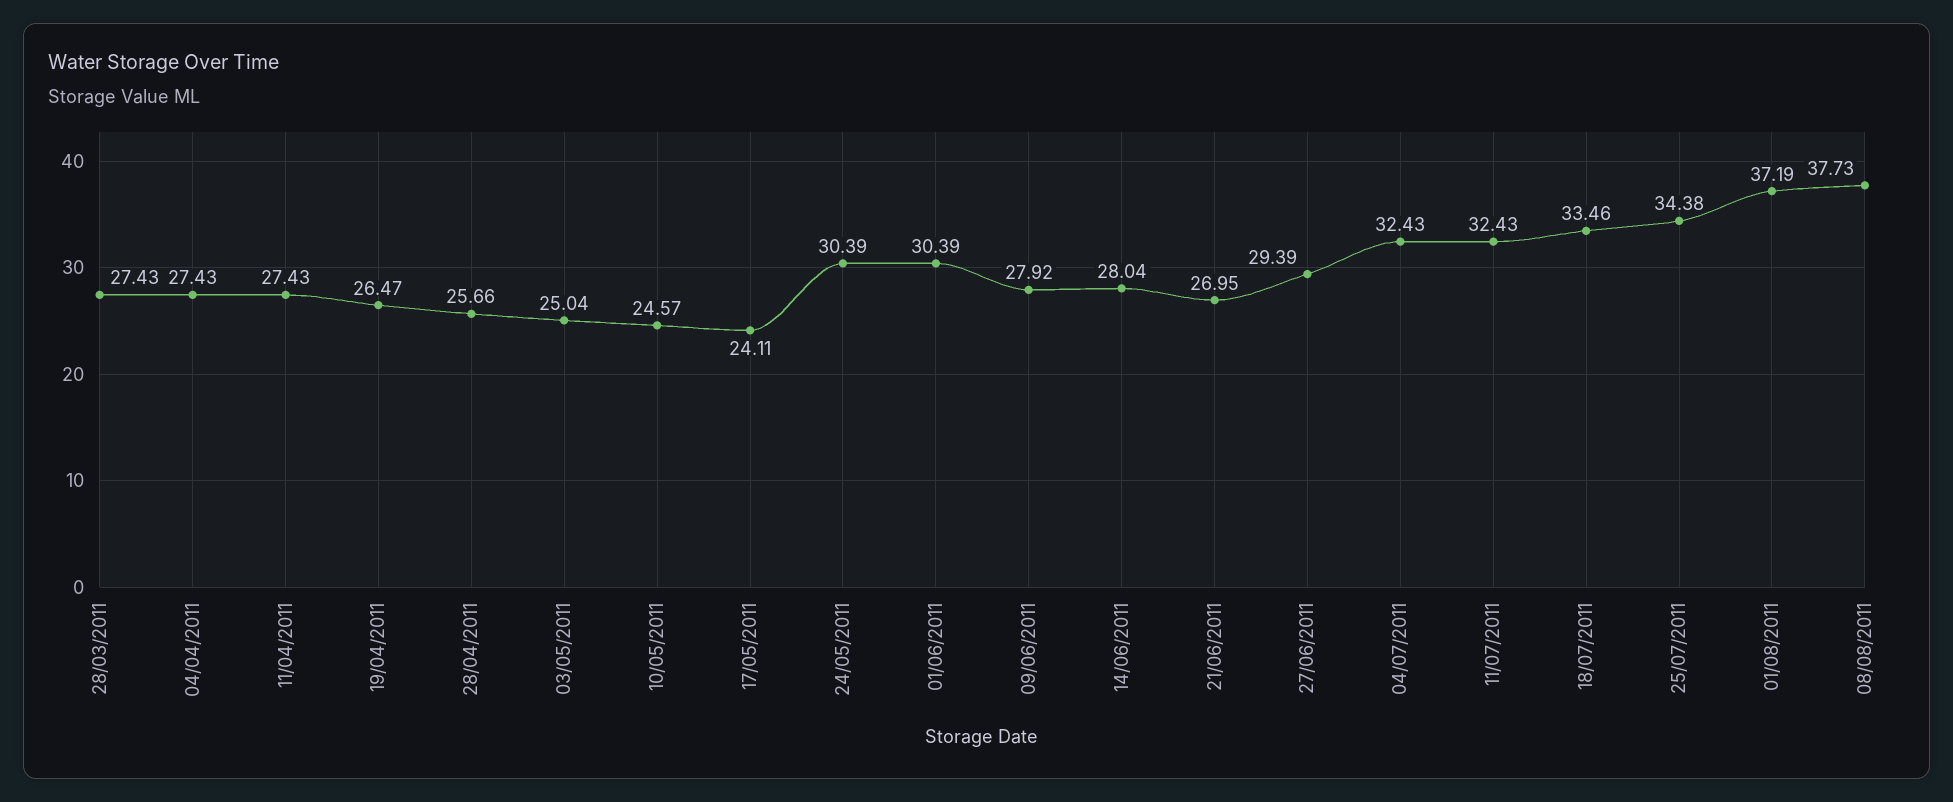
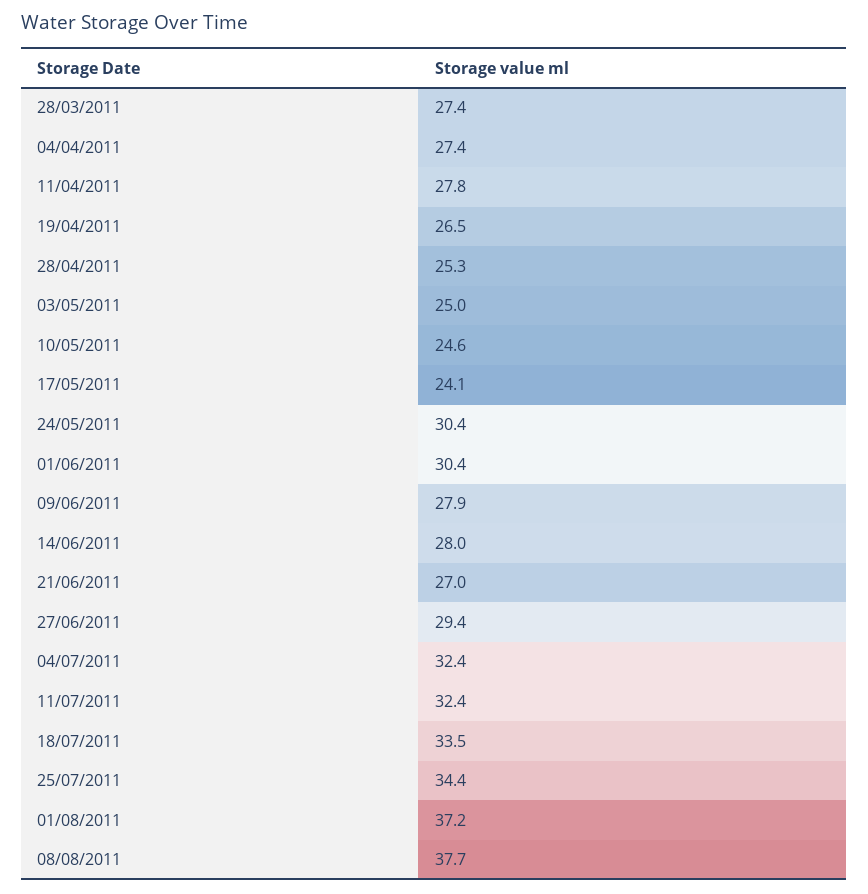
  {
    "28/03/2011": 27.43,
    "04/04/2011": 27.43,
-   "11/04/2011": 27.43,
+   "11/04/2011": 27.8,
    "19/04/2011": 26.47,
-   "28/04/2011": 25.66,
+   "28/04/2011": 25.3,
    "03/05/2011": 25.04,
    "10/05/2011": 24.57,
    "17/05/2011": 24.11,
    "24/05/2011": 30.39,
    "01/06/2011": 30.39,
    "09/06/2011": 27.92,
    "14/06/2011": 28.04,
    "21/06/2011": 26.95,
    "27/06/2011": 29.39,
    "04/07/2011": 32.43,
    "11/07/2011": 32.43,
    "18/07/2011": 33.46,
    "25/07/2011": 34.38,
    "01/08/2011": 37.19,
    "08/08/2011": 37.73
  }

